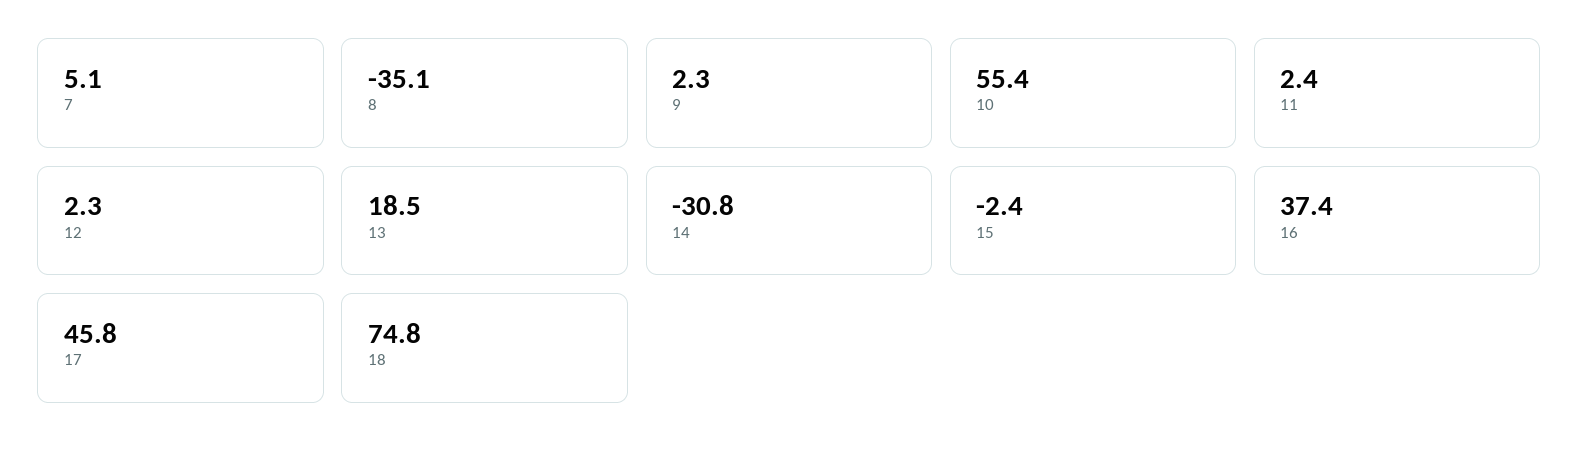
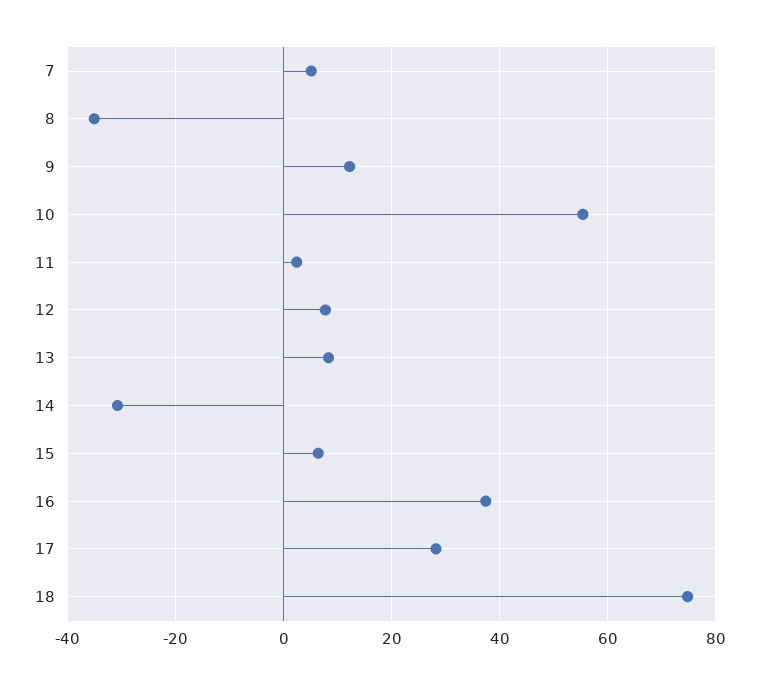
  {
    "7": 5.1,
    "8": -35.1,
-   "9": 2.3,
+   "9": 12,
    "10": 55.4,
    "11": 2.4,
-   "12": 2.3,
+   "12": 8,
-   "13": 18.5,
+   "13": 8,
    "14": -30.8,
-   "15": -2.4,
+   "15": 6,
    "16": 37.4,
-   "17": 45.8,
+   "17": 28,
    "18": 74.8
  }

